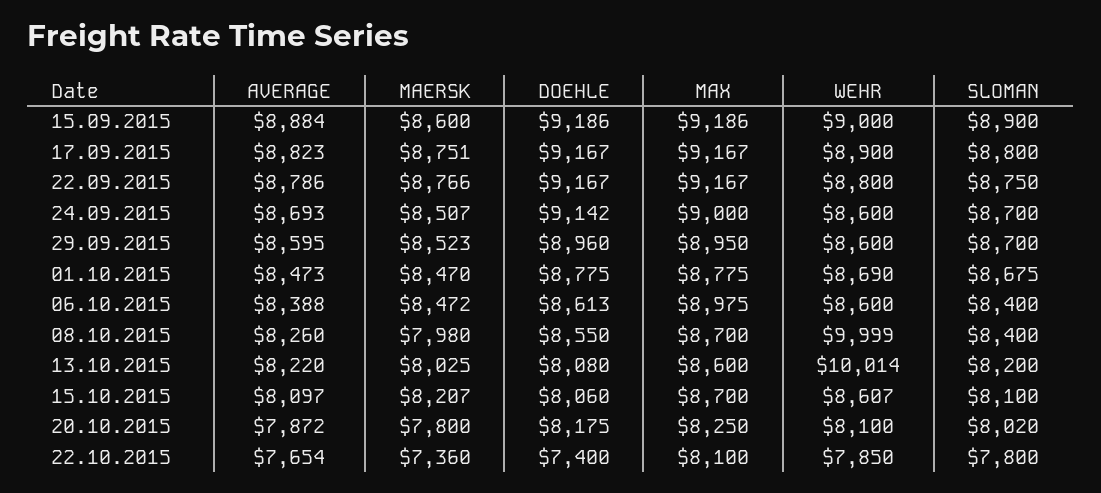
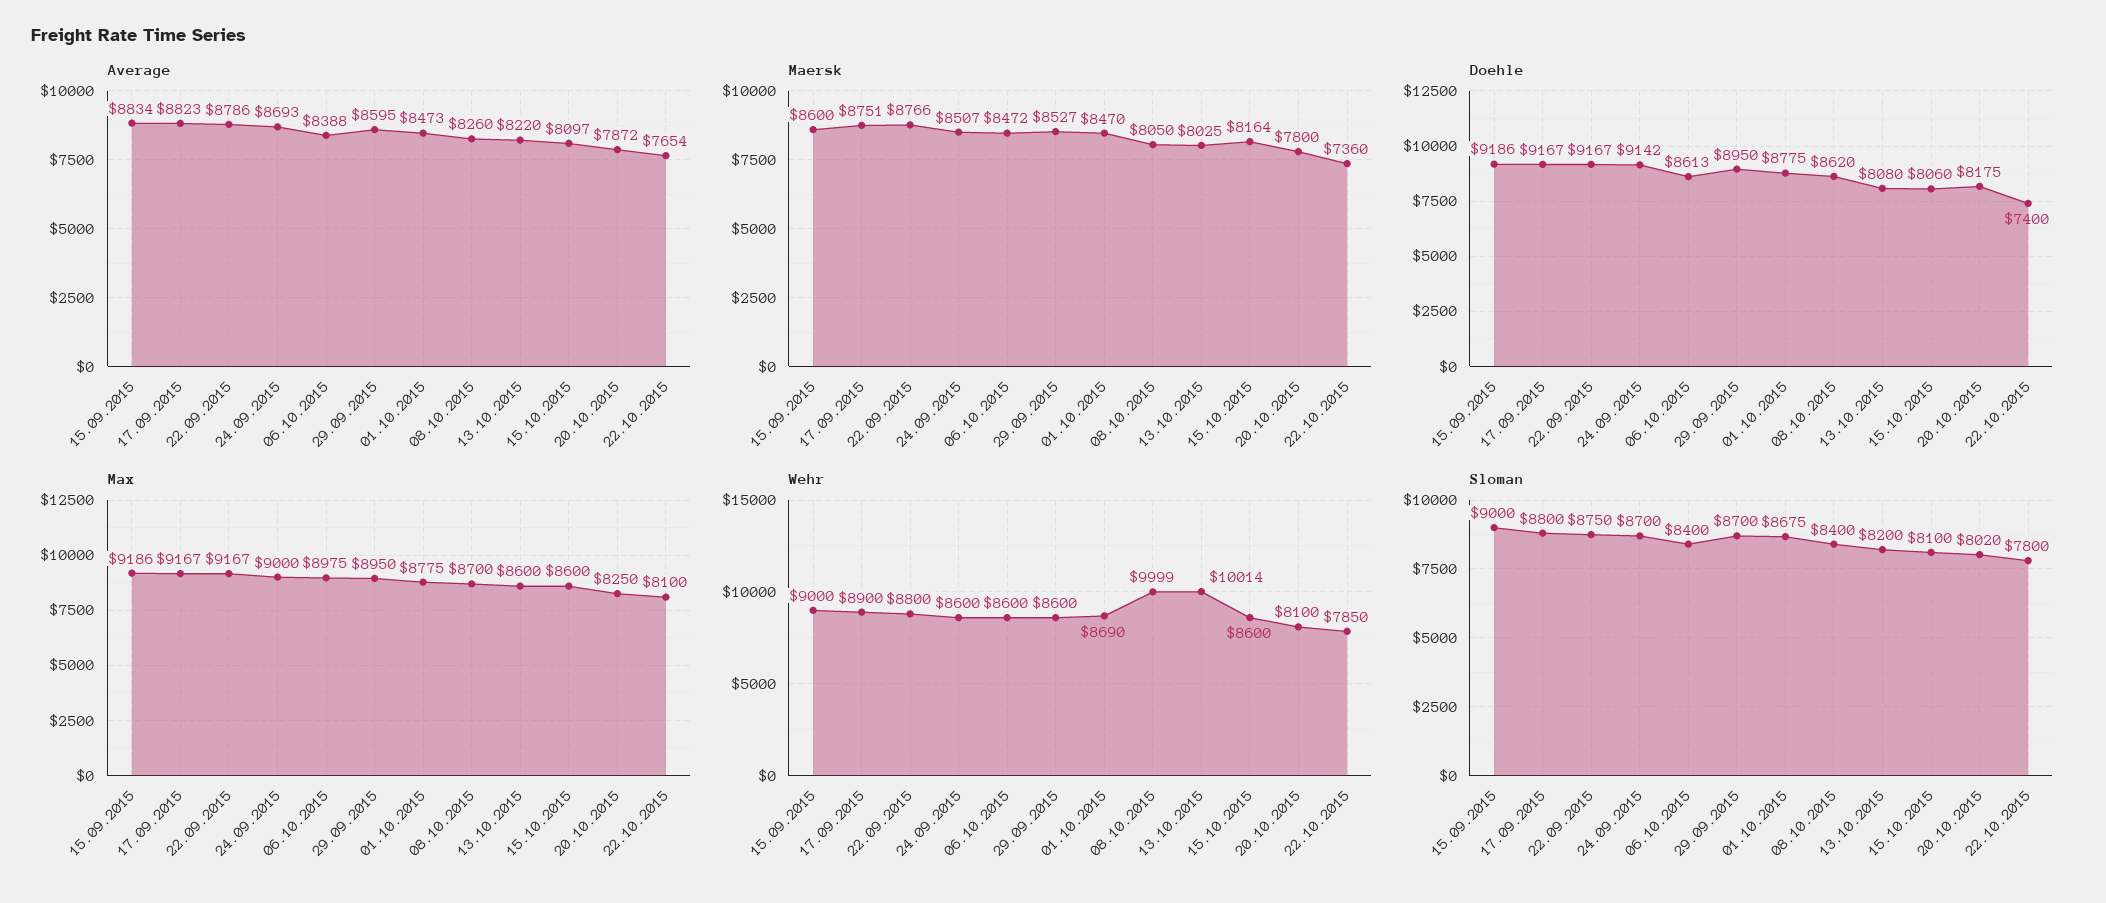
  {
    "AVERAGE": {
-     "15.09.2015": 8884,
+     "15.09.2015": 8834,
      "17.09.2015": 8823,
      "22.09.2015": 8786,
      "24.09.2015": 8693,
      "29.09.2015": 8595,
      "01.10.2015": 8473,
      "06.10.2015": 8388,
      "08.10.2015": 8260,
      "13.10.2015": 8220,
      "15.10.2015": 8097,
      "20.10.2015": 7872,
      "22.10.2015": 7654
    },
    "MAERSK": {
      "15.09.2015": 8600,
      "17.09.2015": 8751,
      "22.09.2015": 8766,
      "24.09.2015": 8507,
-     "29.09.2015": 8523,
+     "29.09.2015": 8527,
      "01.10.2015": 8470,
      "06.10.2015": 8472,
-     "08.10.2015": 7980,
+     "08.10.2015": 8050,
      "13.10.2015": 8025,
-     "15.10.2015": 8207,
+     "15.10.2015": 8164,
      "20.10.2015": 7800,
      "22.10.2015": 7360
    },
    "DOEHLE": {
      "15.09.2015": 9186,
      "17.09.2015": 9167,
      "22.09.2015": 9167,
      "24.09.2015": 9142,
-     "29.09.2015": 8960,
+     "29.09.2015": 8950,
      "01.10.2015": 8775,
      "06.10.2015": 8613,
-     "08.10.2015": 8550,
+     "08.10.2015": 8620,
      "13.10.2015": 8080,
      "15.10.2015": 8060,
      "20.10.2015": 8175,
      "22.10.2015": 7400
    },
    "MAX": {
      "15.09.2015": 9186,
      "17.09.2015": 9167,
      "22.09.2015": 9167,
      "24.09.2015": 9000,
      "29.09.2015": 8950,
      "01.10.2015": 8775,
      "06.10.2015": 8975,
      "08.10.2015": 8700,
      "13.10.2015": 8600,
-     "15.10.2015": 8700,
+     "15.10.2015": 8600,
      "20.10.2015": 8250,
      "22.10.2015": 8100
    },
    "WEHR": {
      "15.09.2015": 9000,
      "17.09.2015": 8900,
      "22.09.2015": 8800,
      "24.09.2015": 8600,
      "29.09.2015": 8600,
      "01.10.2015": 8690,
      "06.10.2015": 8600,
      "08.10.2015": 9999,
      "13.10.2015": 10014,
-     "15.10.2015": 8607,
+     "15.10.2015": 8600,
      "20.10.2015": 8100,
      "22.10.2015": 7850
    },
    "SLOMAN": {
-     "15.09.2015": 8900,
+     "15.09.2015": 9000,
      "17.09.2015": 8800,
      "22.09.2015": 8750,
      "24.09.2015": 8700,
      "29.09.2015": 8700,
      "01.10.2015": 8675,
      "06.10.2015": 8400,
      "08.10.2015": 8400,
      "13.10.2015": 8200,
      "15.10.2015": 8100,
      "20.10.2015": 8020,
      "22.10.2015": 7800
    }
  }

